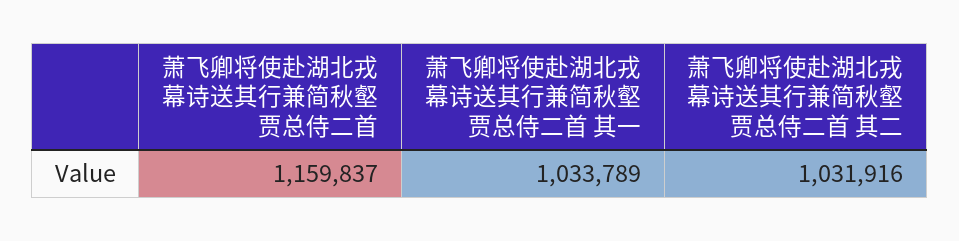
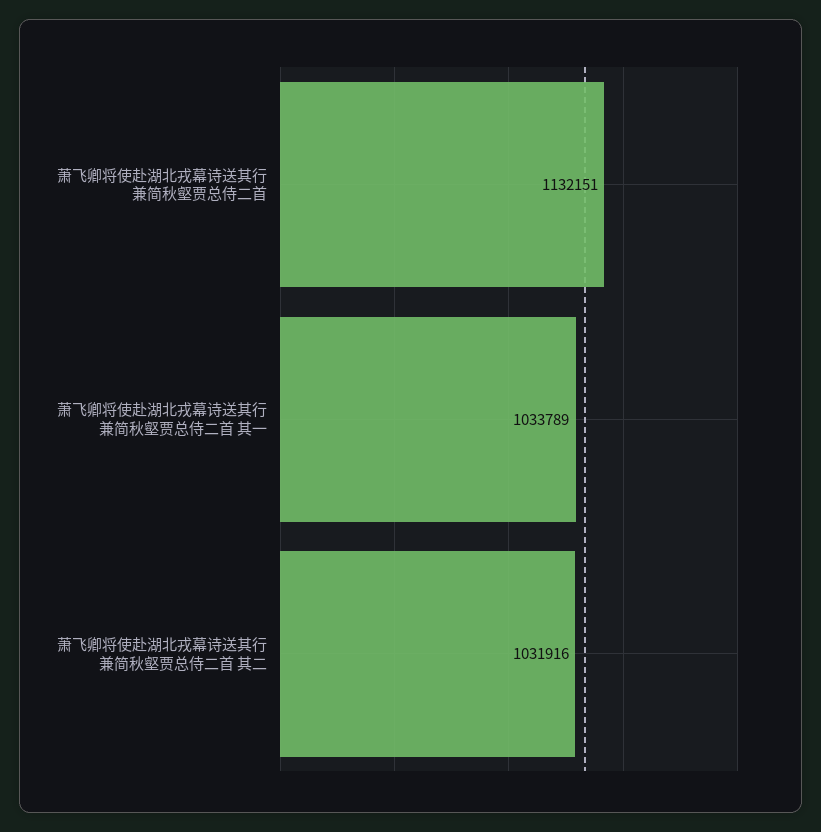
  {
-   "萧飞卿将使赴湖北戎幕诗送其行兼简秋壑贾总侍二首": 1159837,
+   "萧飞卿将使赴湖北戎幕诗送其行兼简秋壑贾总侍二首": 1132151,
    "萧飞卿将使赴湖北戎幕诗送其行兼简秋壑贾总侍二首 其一": 1033789,
    "萧飞卿将使赴湖北戎幕诗送其行兼简秋壑贾总侍二首 其二": 1031916
  }

